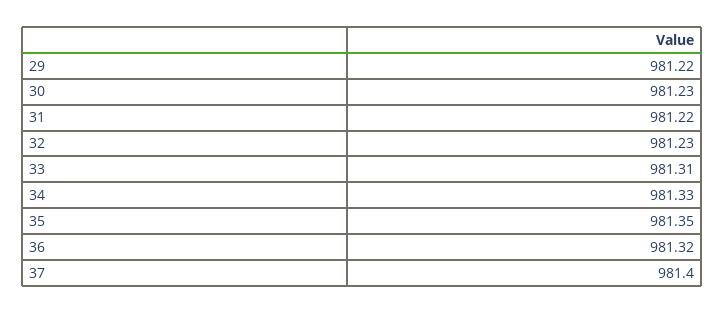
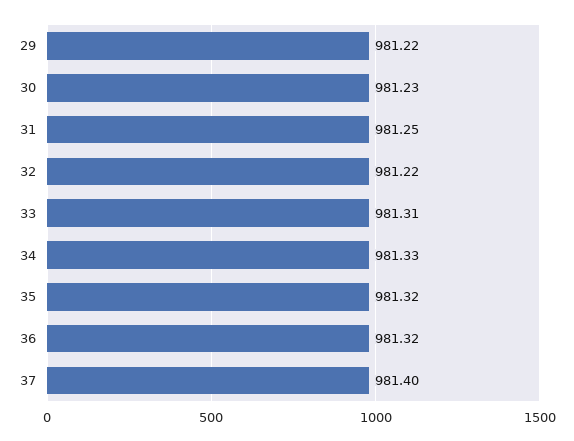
  {
    "29": 981.22,
    "30": 981.23,
-   "31": 981.22,
+   "31": 981.25,
-   "32": 981.23,
+   "32": 981.22,
    "33": 981.31,
    "34": 981.33,
-   "35": 981.35,
+   "35": 981.32,
    "36": 981.32,
    "37": 981.4
  }

